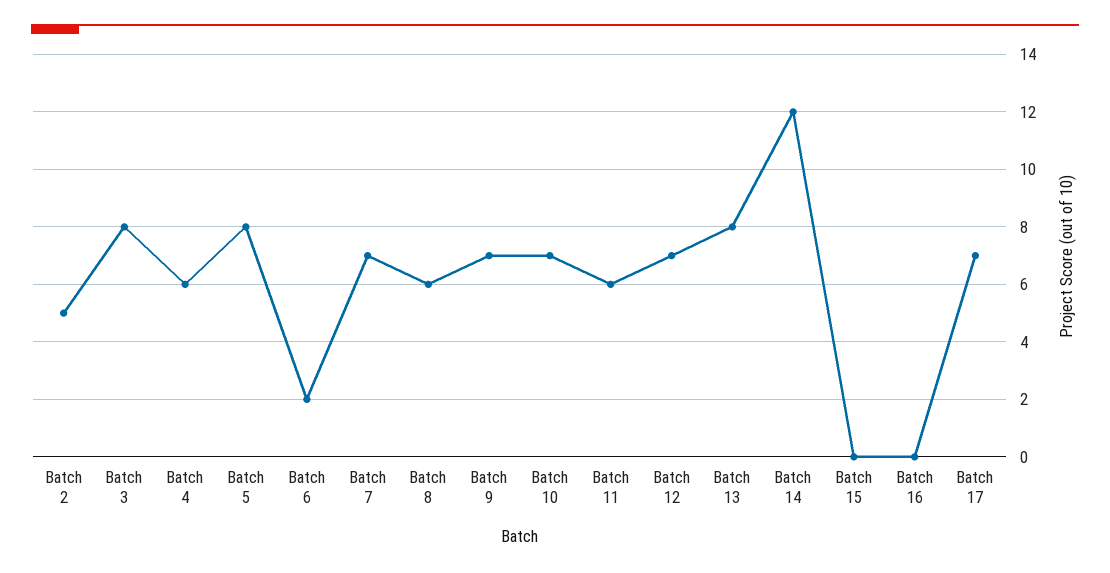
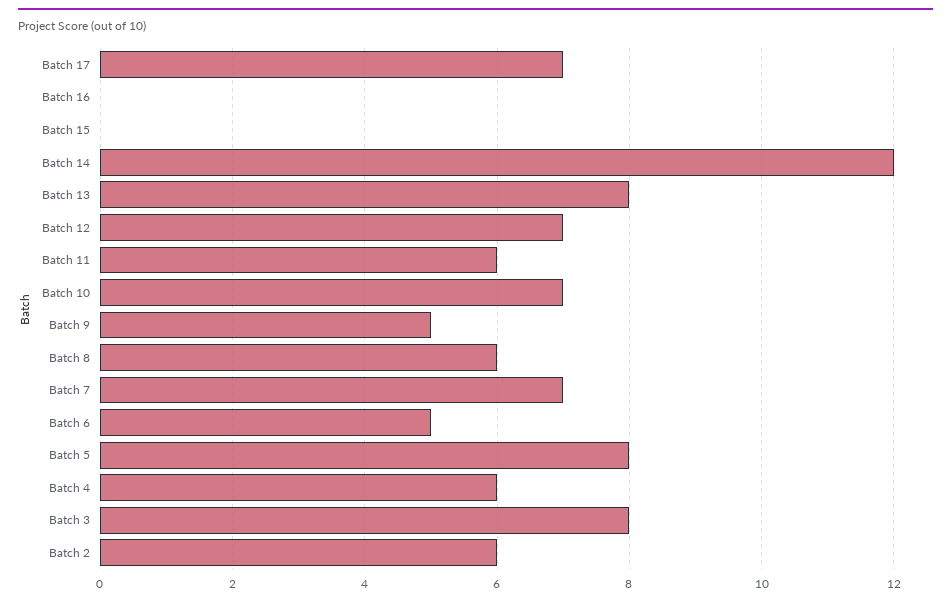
  {
-   "Batch 2": 5,
+   "Batch 2": 6,
    "Batch 3": 8,
    "Batch 4": 6,
    "Batch 5": 8,
-   "Batch 6": 2,
+   "Batch 6": 5,
    "Batch 7": 7,
    "Batch 8": 6,
-   "Batch 9": 7,
+   "Batch 9": 5,
    "Batch 10": 7,
    "Batch 11": 6,
    "Batch 12": 7,
    "Batch 13": 8,
    "Batch 14": 12,
    "Batch 15": 0,
    "Batch 16": 0,
    "Batch 17": 7
  }

